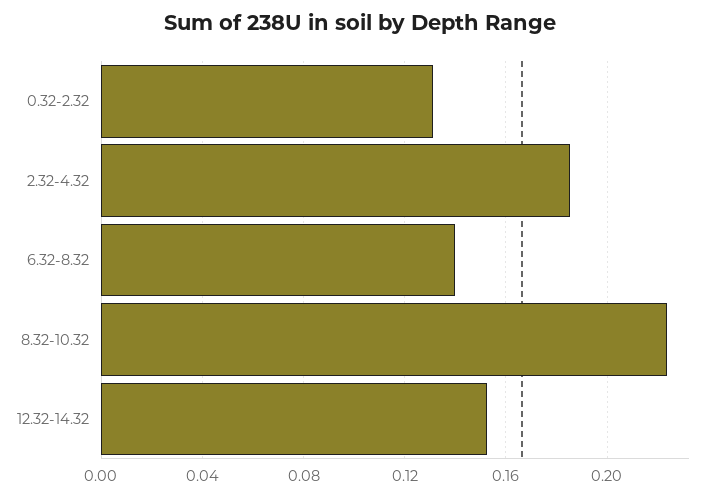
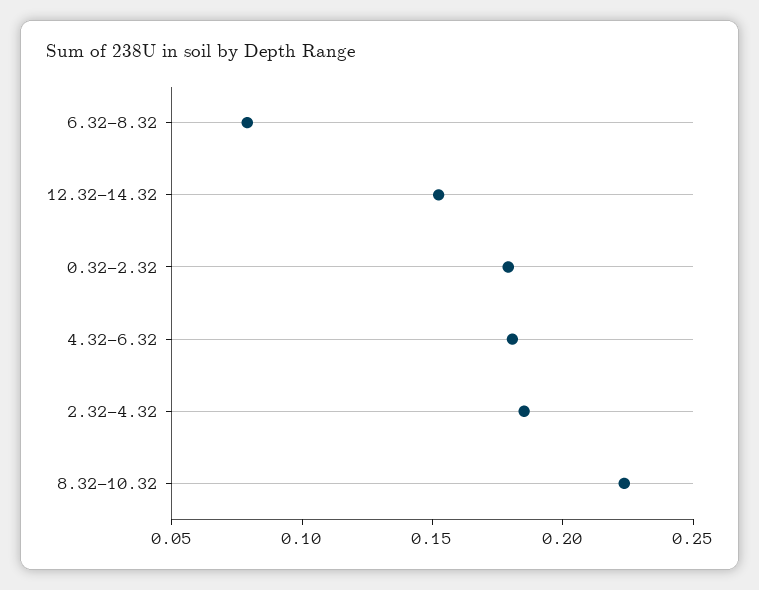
  {
-   "0.32-2.32": 0.13,
+   "0.32-2.32": 0.18,
    "2.32-4.32": 0.185,
-   "6.32-8.32": 0.14,
+   "6.32-8.32": 0.08,
    "8.32-10.32": 0.225,
-   "12.32-14.32": 0.15
+   "12.32-14.32": 0.15,
+   "4.32-6.32": 0.18
  }

